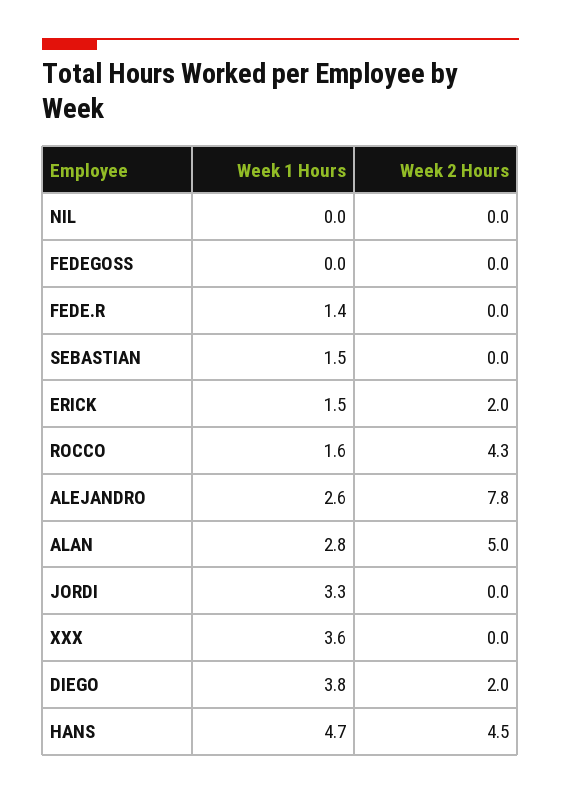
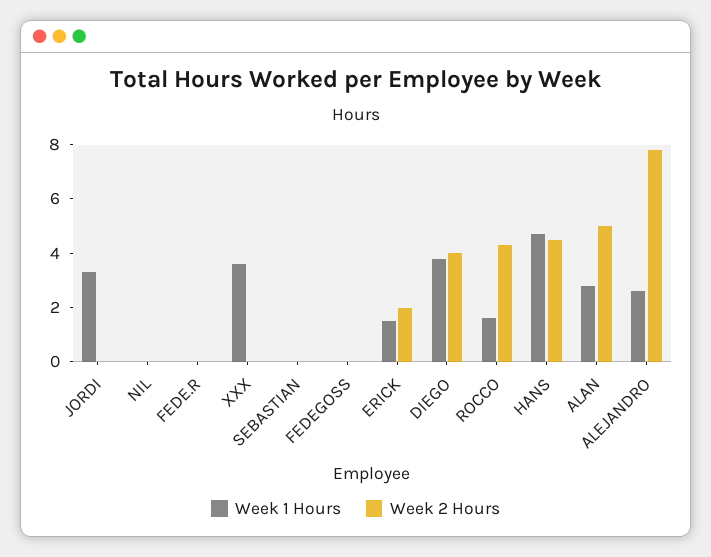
  {
    "Week 1 Hours": {
      "NIL": 0,
      "FEDEGOSS": 0,
-     "FEDE.R": 1.4,
+     "FEDE.R": 0,
-     "SEBASTIAN": 1.5,
+     "SEBASTIAN": 0,
      "ERICK": 1.5,
      "ROCCO": 1.6,
      "ALEJANDRO": 2.6,
      "ALAN": 2.8,
      "JORDI": 3.3,
      "XXX": 3.6,
      "DIEGO": 3.8,
      "HANS": 4.7
    },
    "Week 2 Hours": {
      "NIL": 0,
      "FEDEGOSS": 0,
      "FEDE.R": 0,
      "SEBASTIAN": 0,
      "ERICK": 2,
      "ROCCO": 4.3,
      "ALEJANDRO": 7.8,
      "ALAN": 5,
      "JORDI": 0,
      "XXX": 0,
-     "DIEGO": 2,
+     "DIEGO": 4,
      "HANS": 4.5
    }
  }

